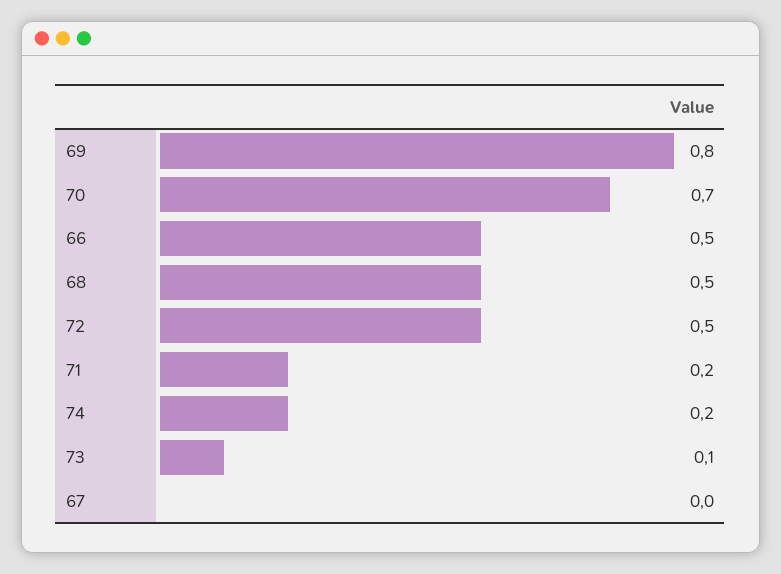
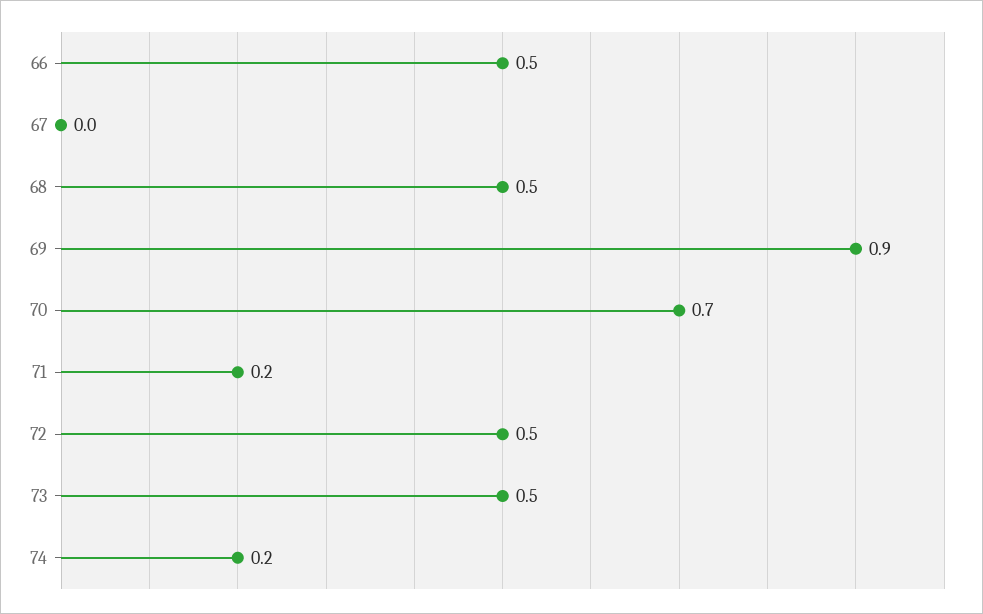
  {
-   "69": 0.8,
+   "69": 0.9,
    "70": 0.7,
    "66": 0.5,
    "68": 0.5,
    "72": 0.5,
    "71": 0.2,
    "74": 0.2,
-   "73": 0.1,
+   "73": 0.5,
    "67": 0
  }

